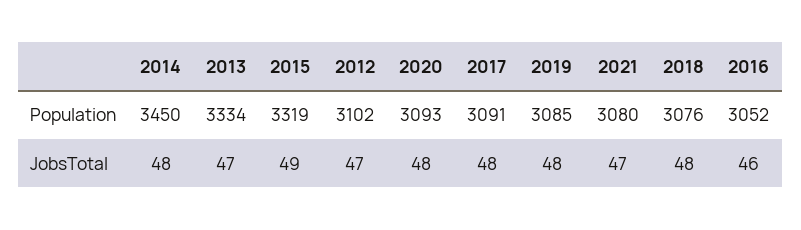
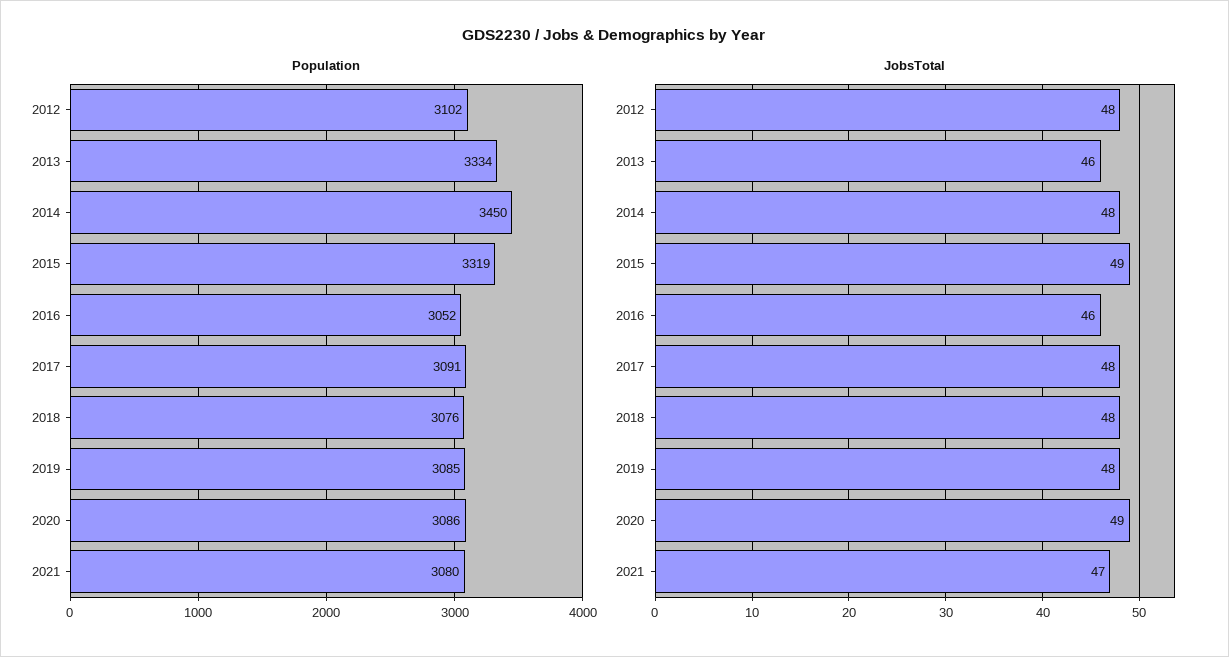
  {
    "Population": {
      "2014": 3450,
      "2013": 3334,
      "2015": 3319,
      "2012": 3102,
-     "2020": 3093,
+     "2020": 3086,
      "2017": 3091,
      "2019": 3085,
      "2021": 3080,
      "2018": 3076,
      "2016": 3052
    },
    "JobsTotal": {
      "2014": 48,
-     "2013": 47,
+     "2013": 46,
      "2015": 49,
-     "2012": 47,
+     "2012": 48,
-     "2020": 48,
+     "2020": 49,
      "2017": 48,
      "2019": 48,
      "2021": 47,
      "2018": 48,
      "2016": 46
    }
  }

